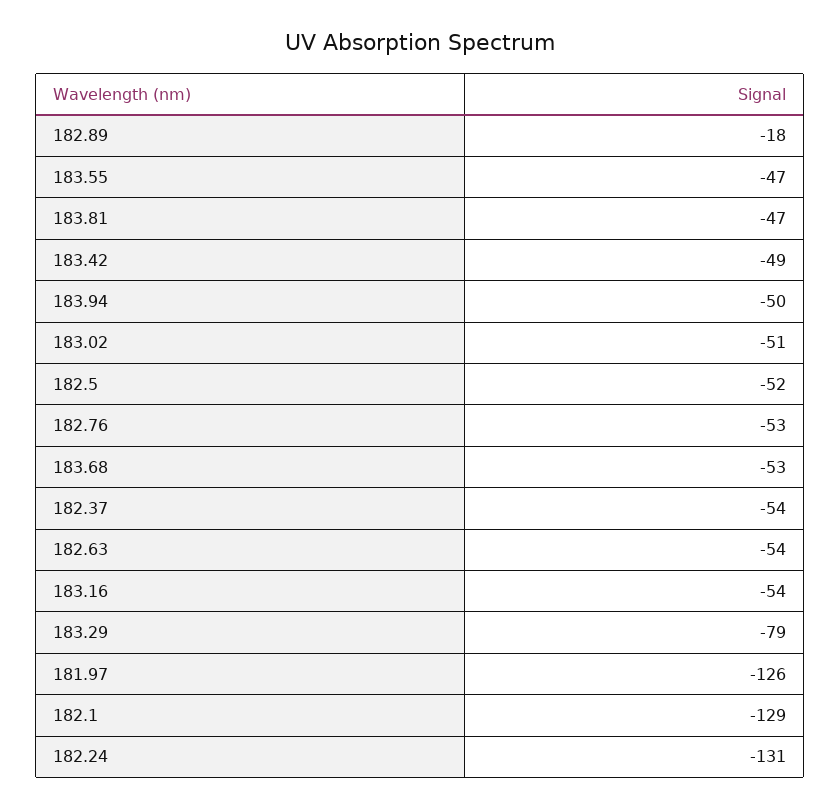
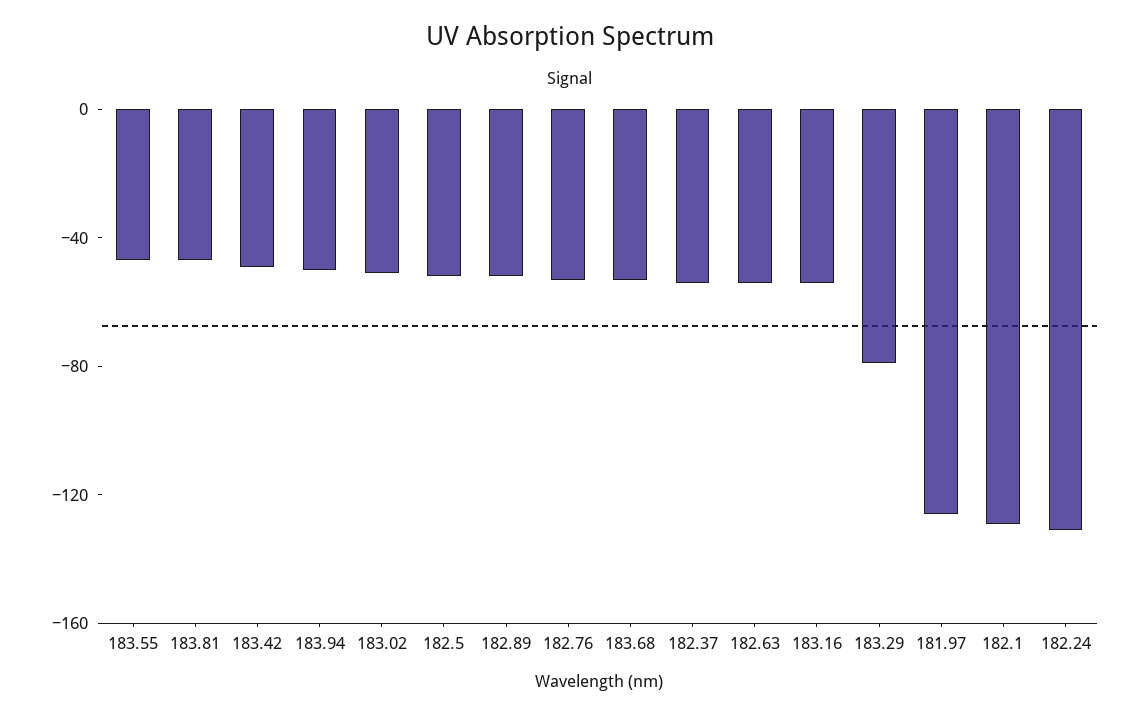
  {
-   "182.89": -18,
+   "182.89": -50,
    "183.55": -47,
    "183.81": -47,
    "183.42": -49,
    "183.94": -50,
    "183.02": -51,
    "182.5": -52,
    "182.76": -53,
    "183.68": -53,
    "182.37": -54,
    "182.63": -54,
    "183.16": -54,
    "183.29": -79,
    "181.97": -126,
    "182.1": -129,
    "182.24": -131
  }

